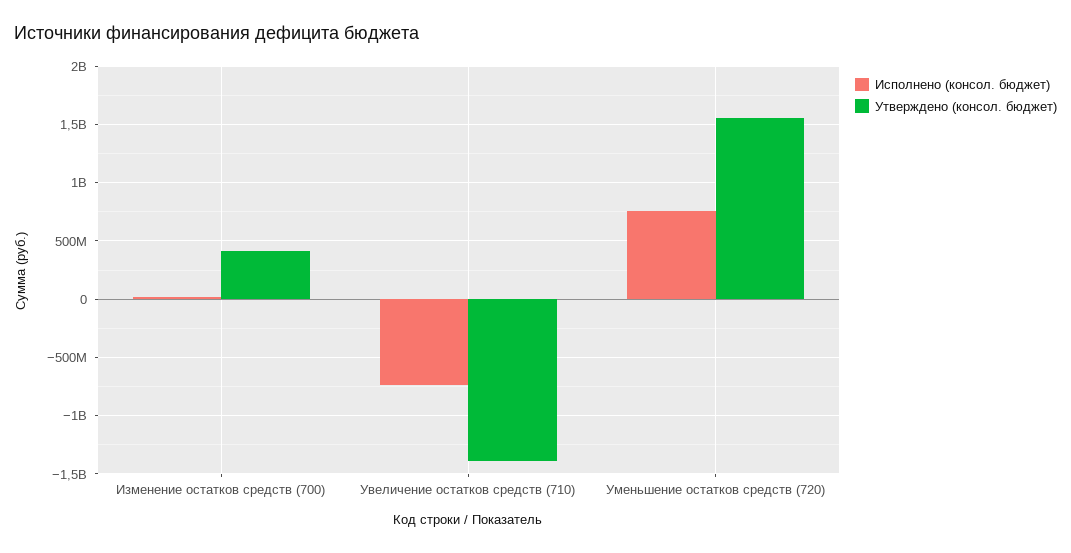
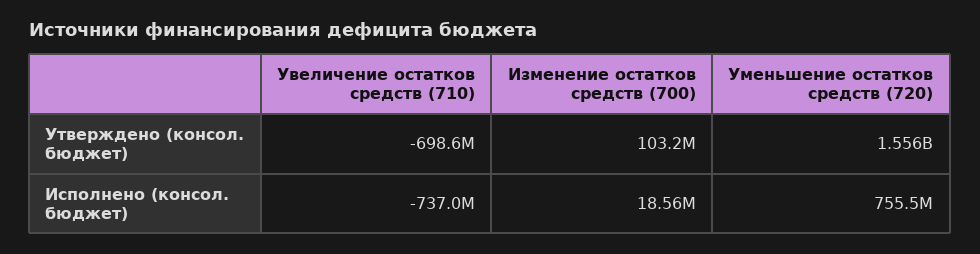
  {
    "Исполнено (консол. бюджет)": {
      "Изменение остатков средств (700)": 18560000,
      "Увеличение остатков средств (710)": -737000000,
      "Уменьшение остатков средств (720)": 755500000
    },
    "Утверждено (консол. бюджет)": {
-     "Изменение остатков средств (700)": 400000000,
+     "Изменение остатков средств (700)": 103200000,
-     "Увеличение остатков средств (710)": -1400000000,
+     "Увеличение остатков средств (710)": -698600000,
      "Уменьшение остатков средств (720)": 1556000000
    }
  }

